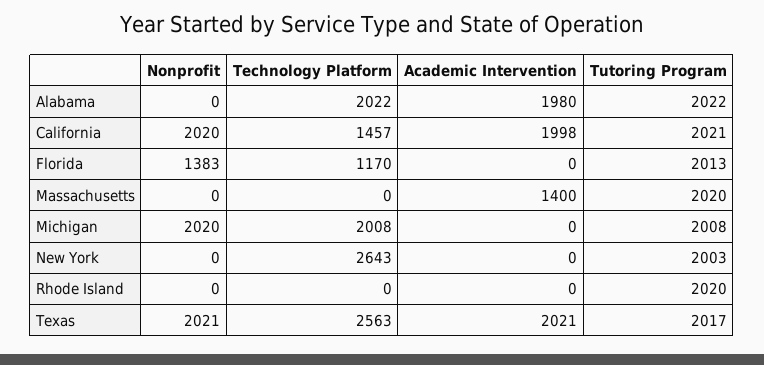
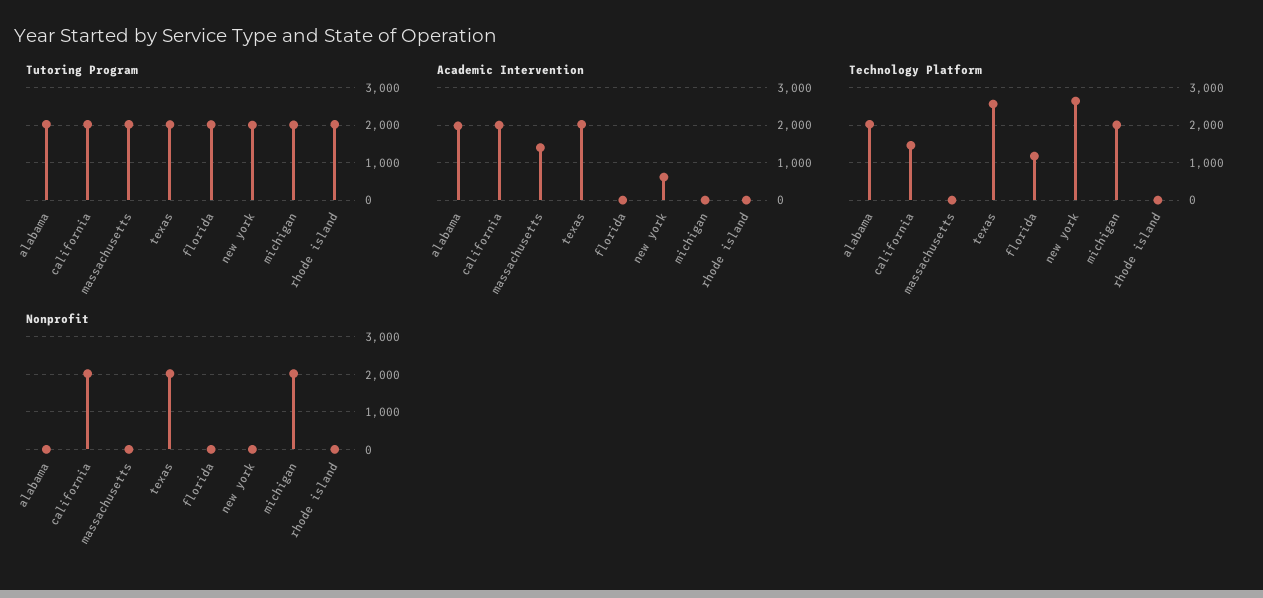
  {
    "Nonprofit": {
      "Alabama": 0,
      "California": 2020,
-     "Florida": 1383,
+     "Florida": 0,
      "Massachusetts": 0,
      "Michigan": 2020,
      "New York": 0,
      "Rhode Island": 0,
      "Texas": 2021
    },
    "Technology Platform": {
      "Alabama": 2022,
      "California": 1457,
      "Florida": 1170,
      "Massachusetts": 0,
      "Michigan": 2008,
      "New York": 2643,
      "Rhode Island": 0,
      "Texas": 2563
    },
    "Academic Intervention": {
      "Alabama": 1980,
      "California": 1998,
      "Florida": 0,
      "Massachusetts": 1400,
      "Michigan": 0,
-     "New York": 0,
+     "New York": 600,
      "Rhode Island": 0,
      "Texas": 2021
    },
    "Tutoring Program": {
      "Alabama": 2022,
      "California": 2021,
      "Florida": 2013,
      "Massachusetts": 2020,
      "Michigan": 2008,
      "New York": 2003,
      "Rhode Island": 2020,
      "Texas": 2017
    }
  }

